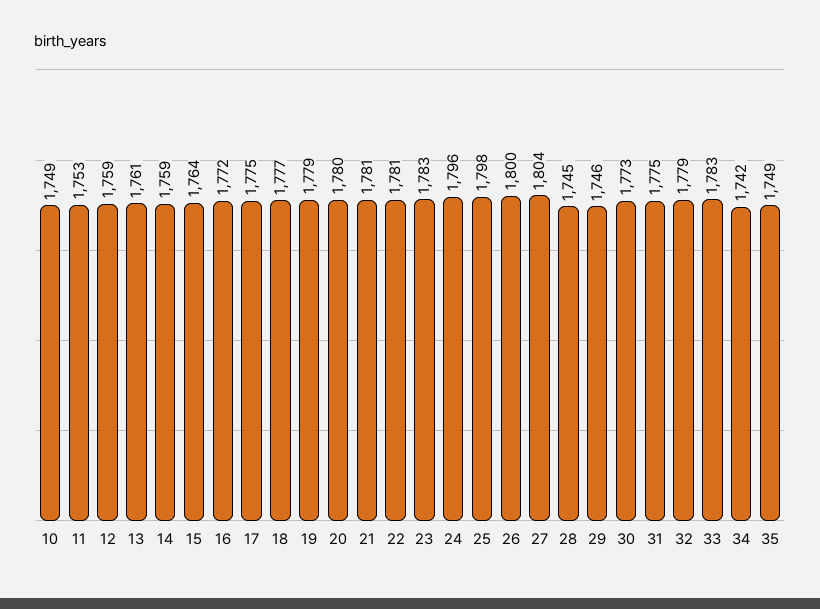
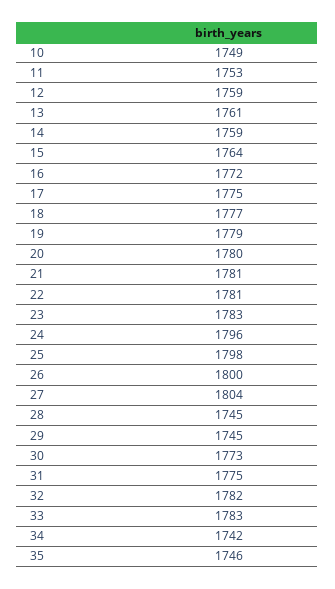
  {
    "10": 1749,
    "11": 1753,
    "12": 1759,
    "13": 1761,
    "14": 1759,
    "15": 1764,
    "16": 1772,
    "17": 1775,
    "18": 1777,
    "19": 1779,
    "20": 1780,
    "21": 1781,
    "22": 1781,
    "23": 1783,
    "24": 1796,
    "25": 1798,
    "26": 1800,
    "27": 1804,
    "28": 1745,
-   "29": 1746,
+   "29": 1745,
    "30": 1773,
    "31": 1775,
-   "32": 1779,
+   "32": 1782,
    "33": 1783,
    "34": 1742,
-   "35": 1749
+   "35": 1746
  }

